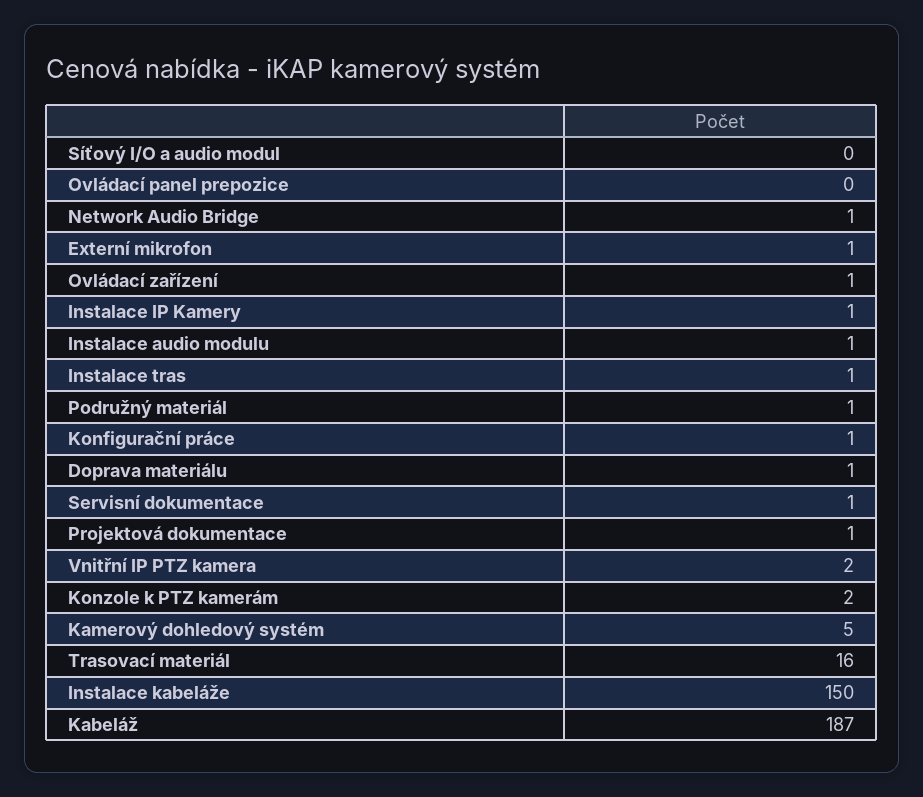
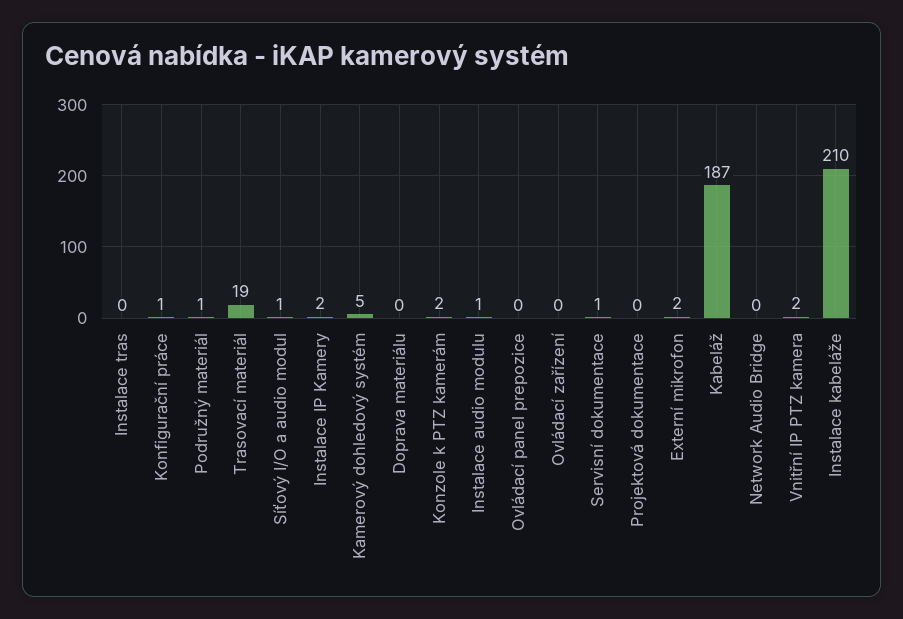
  {
-   "Síťový I/O a audio modul": 0,
+   "Síťový I/O a audio modul": 1,
    "Ovládací panel prepozice": 0,
-   "Network Audio Bridge": 1,
+   "Network Audio Bridge": 0,
-   "Externí mikrofon": 1,
+   "Externí mikrofon": 2,
-   "Ovládací zařízení": 1,
+   "Ovládací zařízení": 0,
-   "Instalace IP Kamery": 1,
+   "Instalace IP Kamery": 2,
    "Instalace audio modulu": 1,
-   "Instalace tras": 1,
+   "Instalace tras": 0,
    "Podružný materiál": 1,
    "Konfigurační práce": 1,
-   "Doprava materiálu": 1,
+   "Doprava materiálu": 0,
    "Servisní dokumentace": 1,
-   "Projektová dokumentace": 1,
+   "Projektová dokumentace": 0,
    "Vnitřní IP PTZ kamera": 2,
    "Konzole k PTZ kamerám": 2,
    "Kamerový dohledový systém": 5,
-   "Trasovací materiál": 16,
+   "Trasovací materiál": 19,
-   "Instalace kabeláže": 150,
+   "Instalace kabeláže": 210,
    "Kabeláž": 187
  }

